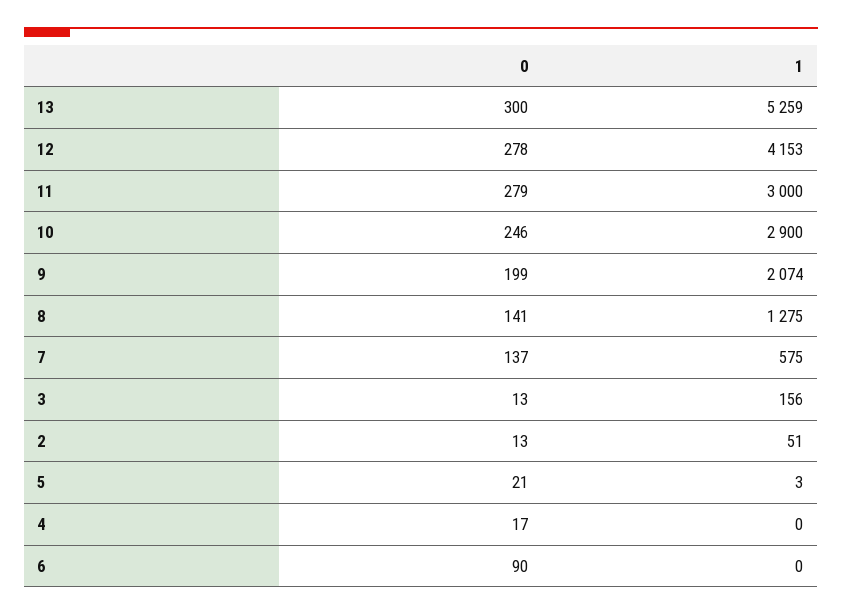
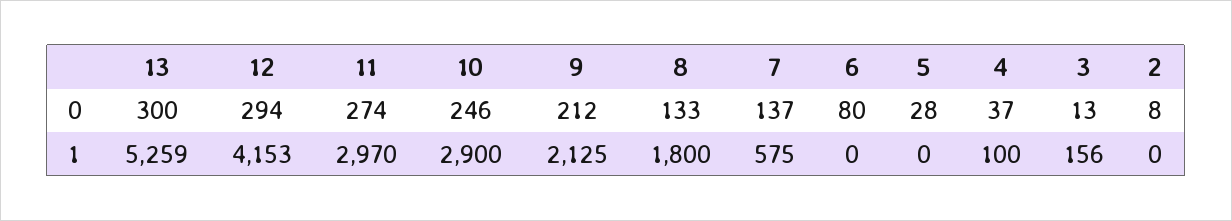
  {
    "0": {
      "13": 300,
-     "12": 278,
+     "12": 294,
-     "11": 279,
+     "11": 274,
      "10": 246,
-     "9": 199,
+     "9": 212,
-     "8": 141,
+     "8": 133,
      "7": 137,
      "3": 13,
-     "2": 13,
+     "2": 8,
-     "5": 21,
+     "5": 28,
-     "4": 17,
+     "4": 37,
-     "6": 90
+     "6": 80
    },
    "1": {
      "13": 5259,
      "12": 4153,
-     "11": 3000,
+     "11": 2970,
      "10": 2900,
-     "9": 2074,
+     "9": 2125,
-     "8": 1275,
+     "8": 1800,
      "7": 575,
      "3": 156,
-     "2": 51,
+     "2": 0,
-     "5": 3,
+     "5": 0,
-     "4": 0,
+     "4": 100,
      "6": 0
    }
  }

